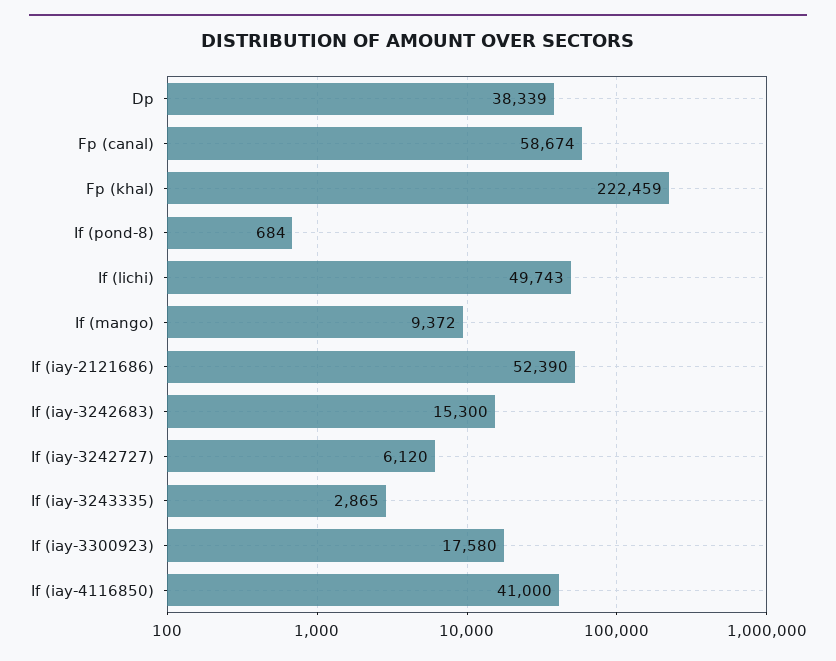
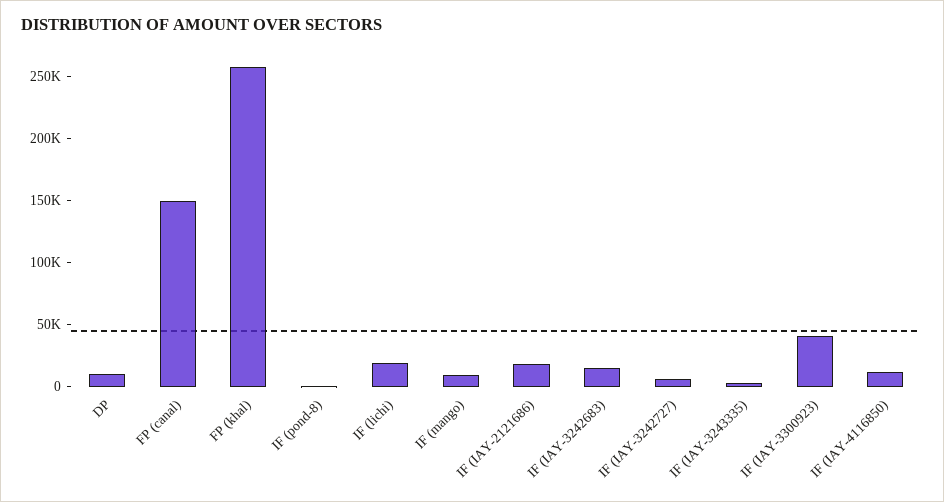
  {
-   "Dp": 38339,
+   "Dp": 10000,
-   "Fp (canal)": 58674,
+   "Fp (canal)": 150000,
-   "Fp (khal)": 222459,
+   "Fp (khal)": 260000,
    "If (pond-8)": 684,
-   "If (lichi)": 49743,
+   "If (lichi)": 20000,
    "If (mango)": 9372,
-   "If (iay-2121686)": 52390,
+   "If (iay-2121686)": 20000,
    "If (iay-3242683)": 15300,
    "If (iay-3242727)": 6120,
    "If (iay-3243335)": 2865,
-   "If (iay-3300923)": 17580,
+   "If (iay-3300923)": 40000,
-   "If (iay-4116850)": 41000
+   "If (iay-4116850)": 10000
  }

